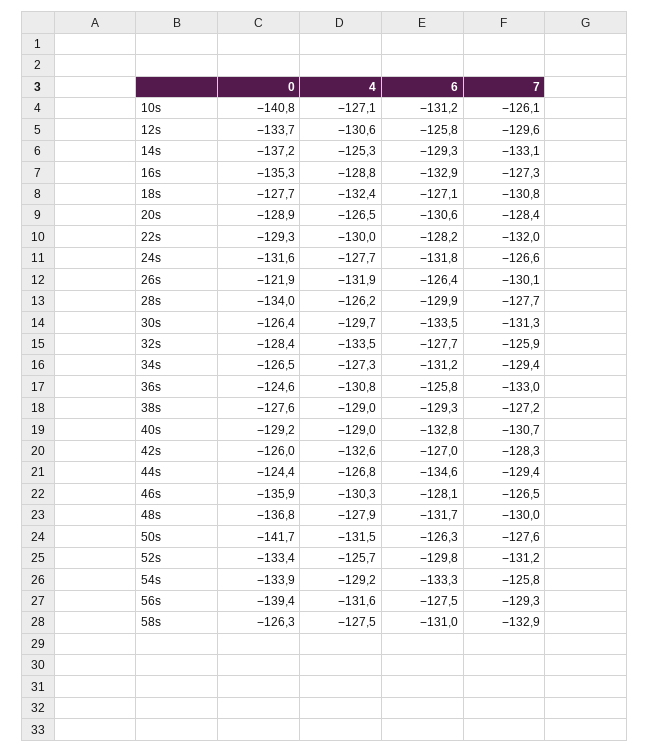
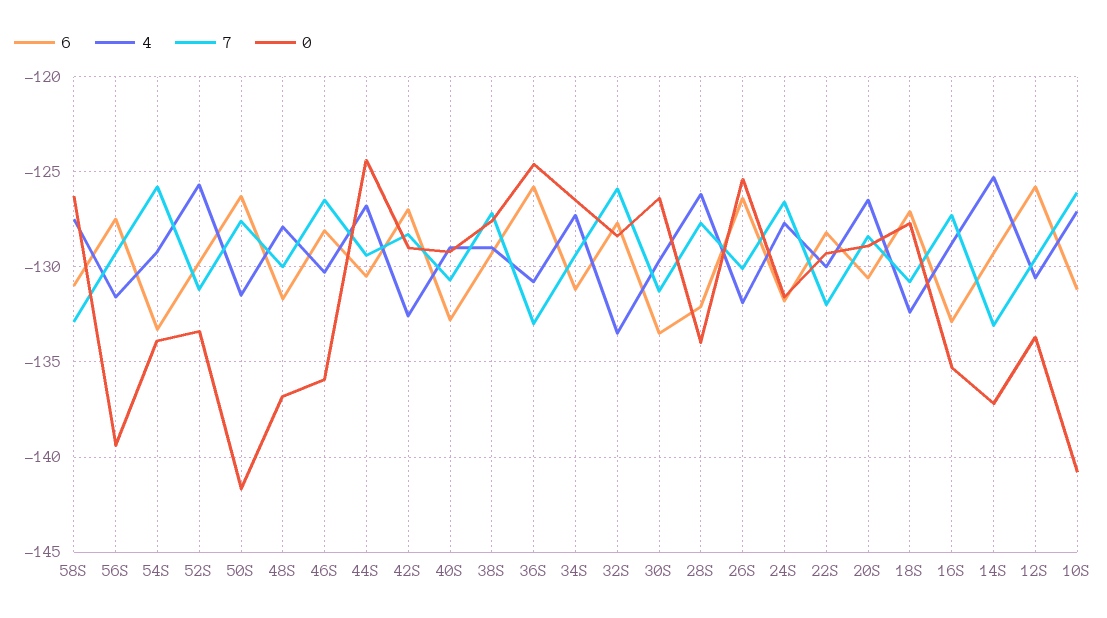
  {
    "0": {
      "10s": -140.8,
      "12s": -133.7,
      "14s": -137.2,
      "16s": -135.3,
      "18s": -127.7,
      "20s": -128.9,
      "22s": -129.3,
      "24s": -131.6,
-     "26s": -121.9,
+     "26s": -125.5,
      "28s": -134,
      "30s": -126.4,
      "32s": -128.4,
      "34s": -126.5,
      "36s": -124.6,
      "38s": -127.6,
      "40s": -129.2,
-     "42s": -126,
+     "42s": -129,
      "44s": -124.4,
      "46s": -135.9,
      "48s": -136.8,
      "50s": -141.7,
      "52s": -133.4,
      "54s": -133.9,
      "56s": -139.4,
      "58s": -126.3
    },
    "4": {
      "10s": -127.1,
      "12s": -130.6,
      "14s": -125.3,
      "16s": -128.8,
      "18s": -132.4,
      "20s": -126.5,
      "22s": -130,
      "24s": -127.7,
      "26s": -131.9,
      "28s": -126.2,
      "30s": -129.7,
      "32s": -133.5,
      "34s": -127.3,
      "36s": -130.8,
      "38s": -129,
      "40s": -129,
      "42s": -132.6,
      "44s": -126.8,
      "46s": -130.3,
      "48s": -127.9,
      "50s": -131.5,
      "52s": -125.7,
      "54s": -129.2,
      "56s": -131.6,
      "58s": -127.5
    },
    "6": {
      "10s": -131.2,
      "12s": -125.8,
      "14s": -129.3,
      "16s": -132.9,
      "18s": -127.1,
      "20s": -130.6,
      "22s": -128.2,
      "24s": -131.8,
      "26s": -126.4,
-     "28s": -129.9,
+     "28s": -132,
      "30s": -133.5,
      "32s": -127.7,
      "34s": -131.2,
      "36s": -125.8,
      "38s": -129.3,
      "40s": -132.8,
      "42s": -127,
-     "44s": -134.6,
+     "44s": -130.5,
      "46s": -128.1,
      "48s": -131.7,
      "50s": -126.3,
      "52s": -129.8,
      "54s": -133.3,
      "56s": -127.5,
      "58s": -131
    },
    "7": {
      "10s": -126.1,
      "12s": -129.6,
      "14s": -133.1,
      "16s": -127.3,
      "18s": -130.8,
      "20s": -128.4,
      "22s": -132,
      "24s": -126.6,
      "26s": -130.1,
      "28s": -127.7,
      "30s": -131.3,
      "32s": -125.9,
      "34s": -129.4,
      "36s": -133,
      "38s": -127.2,
      "40s": -130.7,
      "42s": -128.3,
      "44s": -129.4,
      "46s": -126.5,
      "48s": -130,
      "50s": -127.6,
      "52s": -131.2,
      "54s": -125.8,
      "56s": -129.3,
      "58s": -132.9
    }
  }

